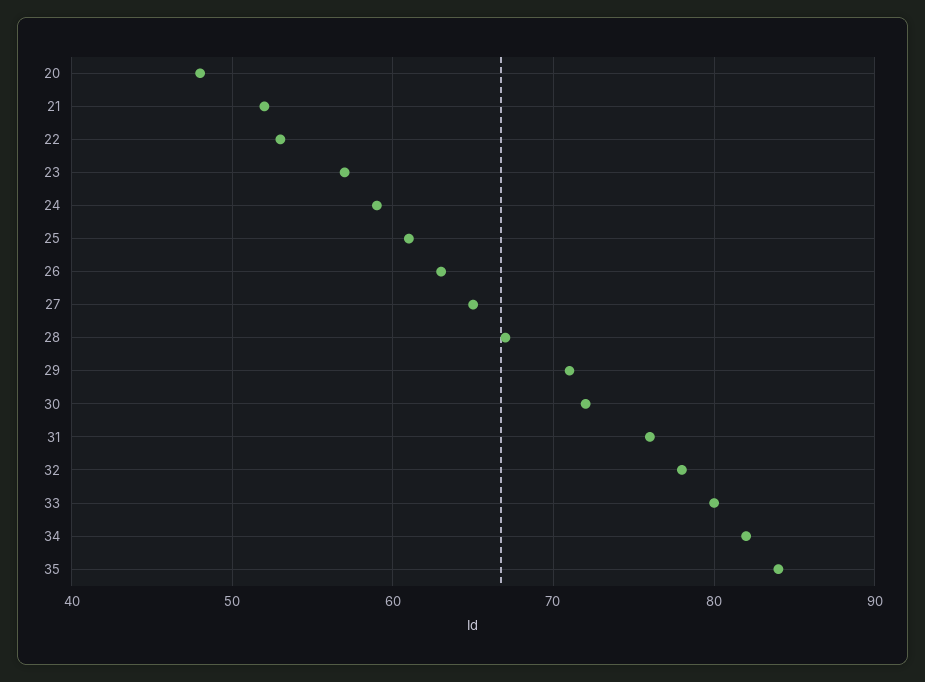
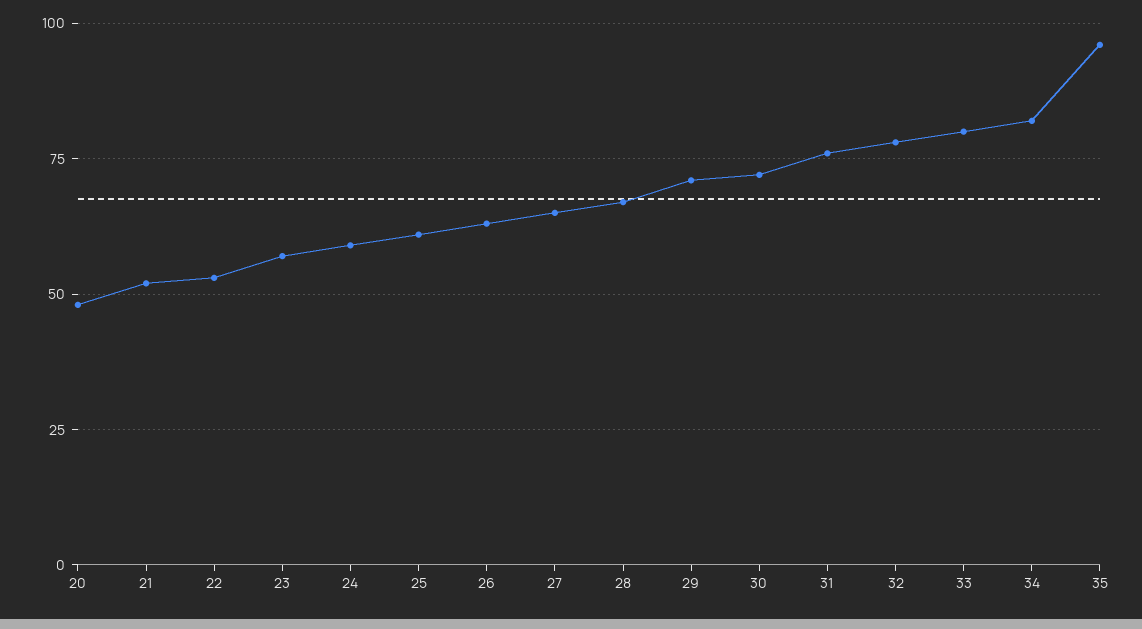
  {
    "20": 48,
    "21": 52,
    "22": 53,
    "23": 57,
    "24": 59,
    "25": 61,
    "26": 63,
    "27": 65,
    "28": 67,
    "29": 71,
    "30": 72,
    "31": 76,
    "32": 78,
    "33": 80,
    "34": 82,
-   "35": 84
+   "35": 95
  }

